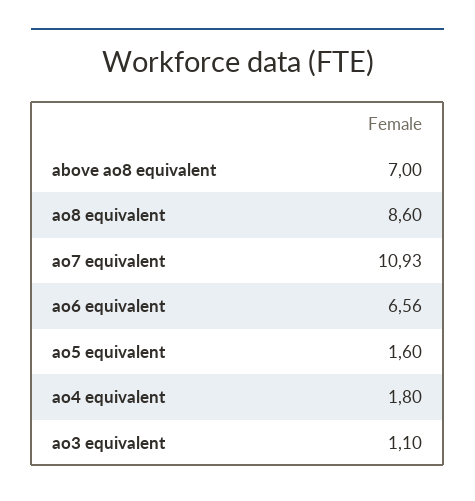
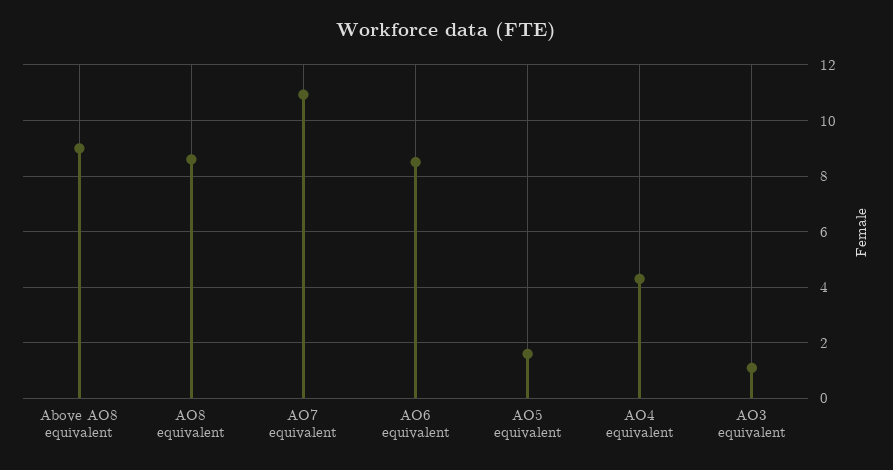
  {
-   "above ao8 equivalent": 7,
+   "above ao8 equivalent": 9,
    "ao8 equivalent": 8.6,
    "ao7 equivalent": 10.93,
-   "ao6 equivalent": 6.56,
+   "ao6 equivalent": 8.5,
    "ao5 equivalent": 1.6,
-   "ao4 equivalent": 1.8,
+   "ao4 equivalent": 4.25,
    "ao3 equivalent": 1.1
  }

